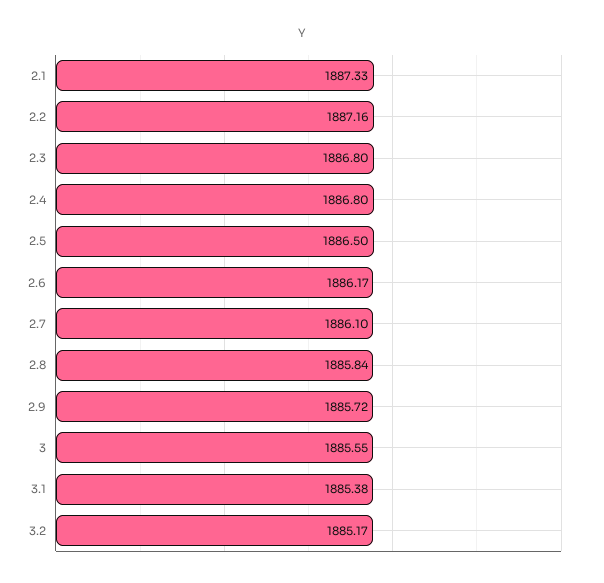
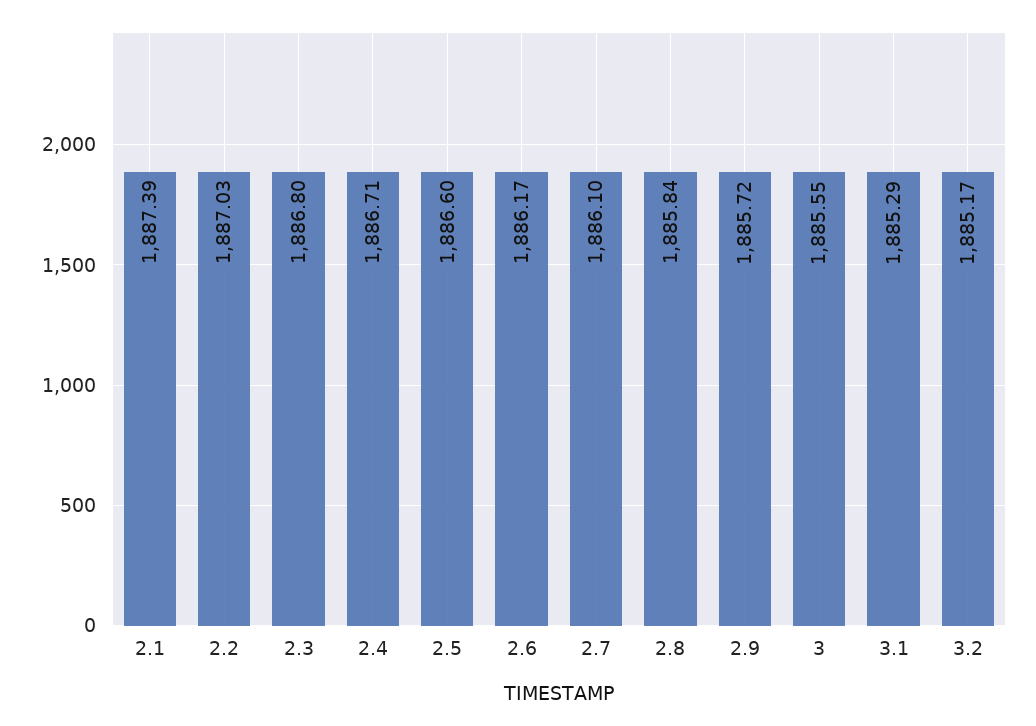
  {
-   "2.1": 1887.33,
+   "2.1": 1887.39,
-   "2.2": 1887.16,
+   "2.2": 1887.03,
    "2.3": 1886.8,
-   "2.4": 1886.8,
+   "2.4": 1886.71,
-   "2.5": 1886.5,
+   "2.5": 1886.6,
    "2.6": 1886.17,
    "2.7": 1886.1,
    "2.8": 1885.84,
    "2.9": 1885.72,
    "3": 1885.55,
-   "3.1": 1885.38,
+   "3.1": 1885.29,
    "3.2": 1885.17
  }

